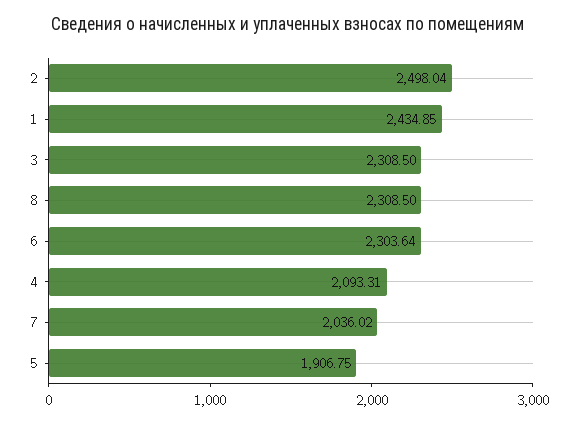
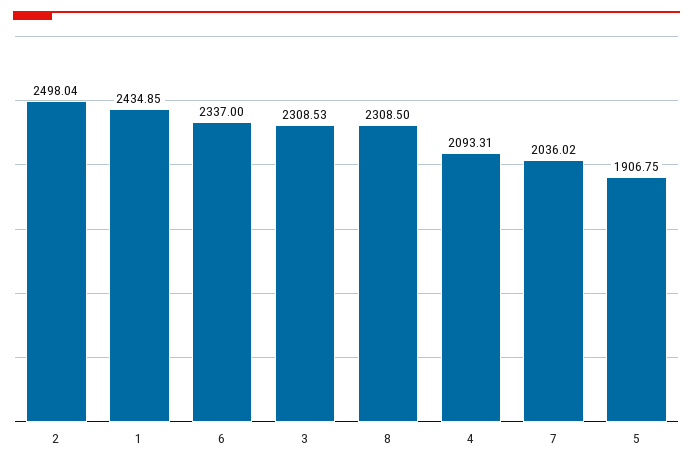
  {
    "2": 2498.04,
    "1": 2434.85,
-   "3": 2308.5,
+   "3": 2308.53,
    "8": 2308.5,
-   "6": 2303.64,
+   "6": 2337,
    "4": 2093.31,
    "7": 2036.02,
    "5": 1906.75
  }

